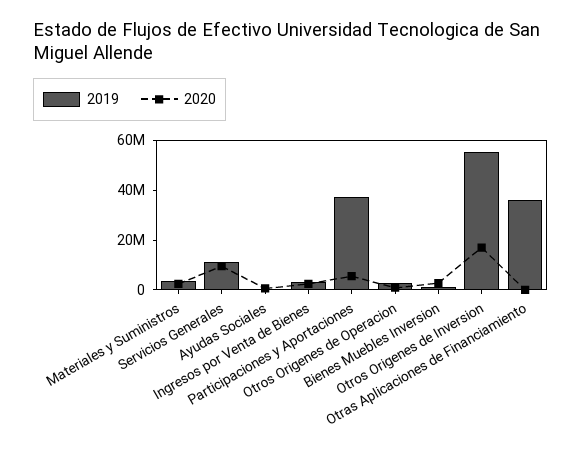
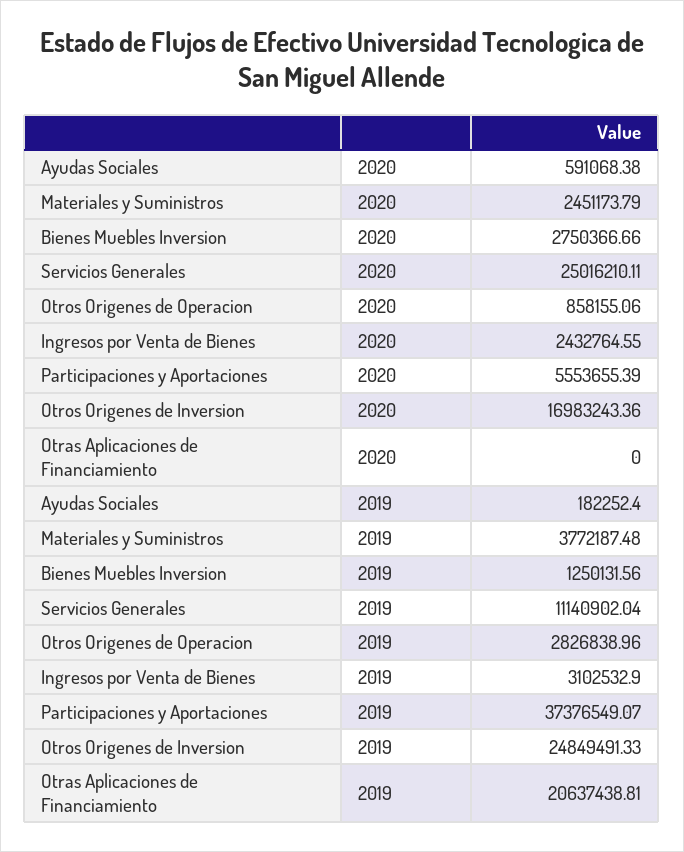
  {
    "2019": {
      "Materiales y Suministros": 3772187.48,
      "Servicios Generales": 11140902.04,
      "Ayudas Sociales": 182252.4,
      "Ingresos por Venta de Bienes": 3102532.9,
      "Participaciones y Aportaciones": 37376549.07,
      "Otros Origenes de Operacion": 2826838.96,
      "Bienes Muebles Inversion": 1250131.56,
-     "Otros Origenes de Inversion": 55000000,
+     "Otros Origenes de Inversion": 24849491.33,
-     "Otras Aplicaciones de Financiamiento": 35000000
+     "Otras Aplicaciones de Financiamiento": 20637438.81
    },
    "2020": {
      "Materiales y Suministros": 2451173.79,
-     "Servicios Generales": 10000000,
+     "Servicios Generales": 25016210.11,
      "Ayudas Sociales": 591068.38,
      "Ingresos por Venta de Bienes": 2432764.55,
      "Participaciones y Aportaciones": 5553655.39,
      "Otros Origenes de Operacion": 858155.06,
      "Bienes Muebles Inversion": 2750366.66,
      "Otros Origenes de Inversion": 16983243.36,
      "Otras Aplicaciones de Financiamiento": 0
    }
  }

